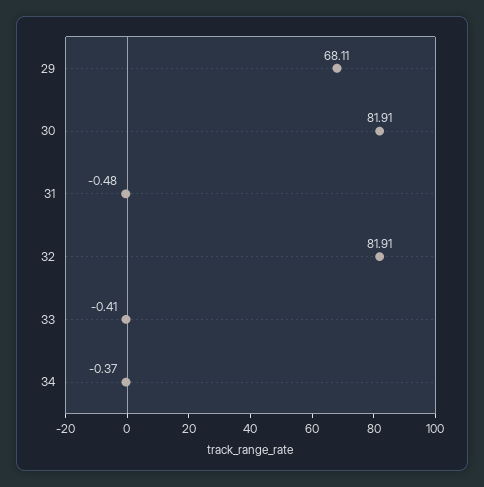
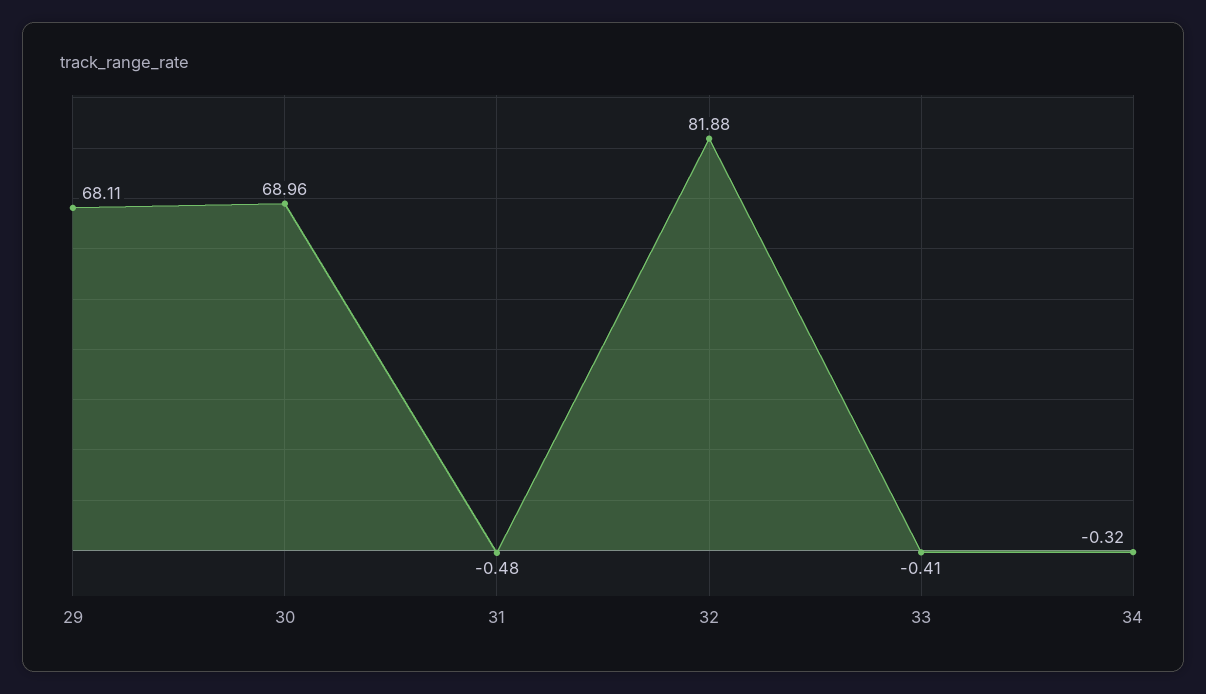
  {
    "29": 68.11,
-   "30": 81.91,
+   "30": 68.96,
    "31": -0.48,
-   "32": 81.91,
+   "32": 81.88,
    "33": -0.41,
-   "34": -0.37
+   "34": -0.32
  }

